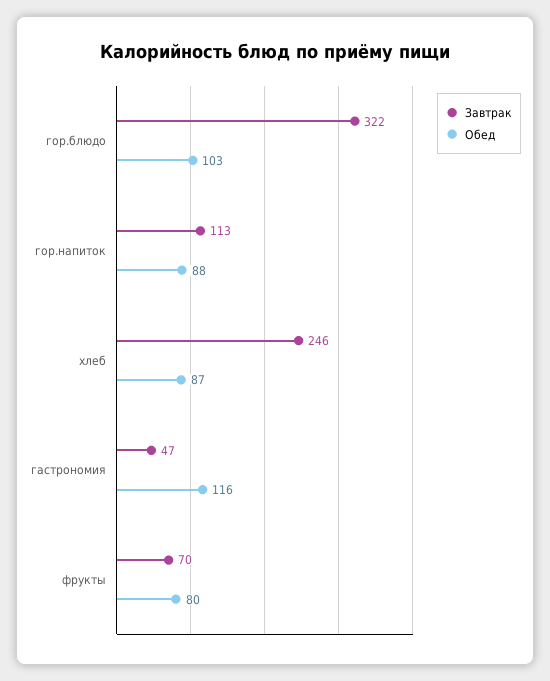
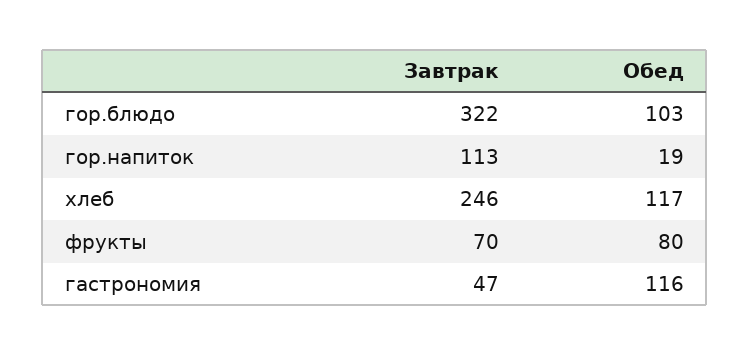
  {
    "Завтрак": {
      "гор.блюдо": 322,
      "гор.напиток": 113,
      "хлеб": 246,
      "гастрономия": 47,
      "фрукты": 70
    },
    "Обед": {
      "гор.блюдо": 103,
-     "гор.напиток": 88,
+     "гор.напиток": 19,
-     "хлеб": 87,
+     "хлеб": 117,
      "гастрономия": 116,
      "фрукты": 80
    }
  }

